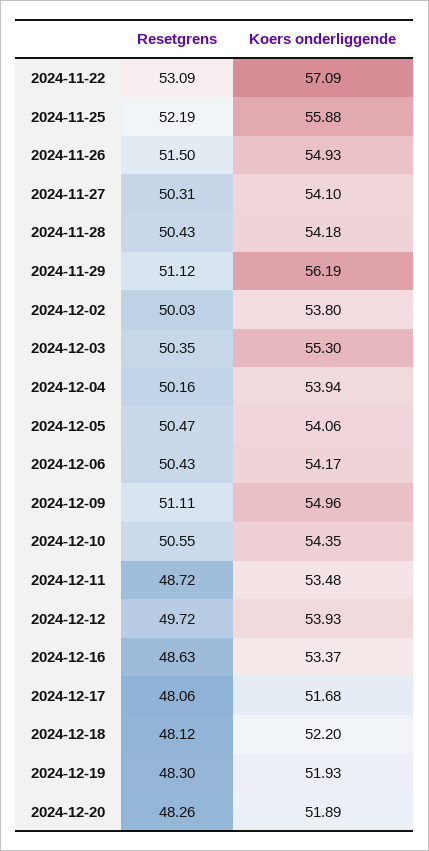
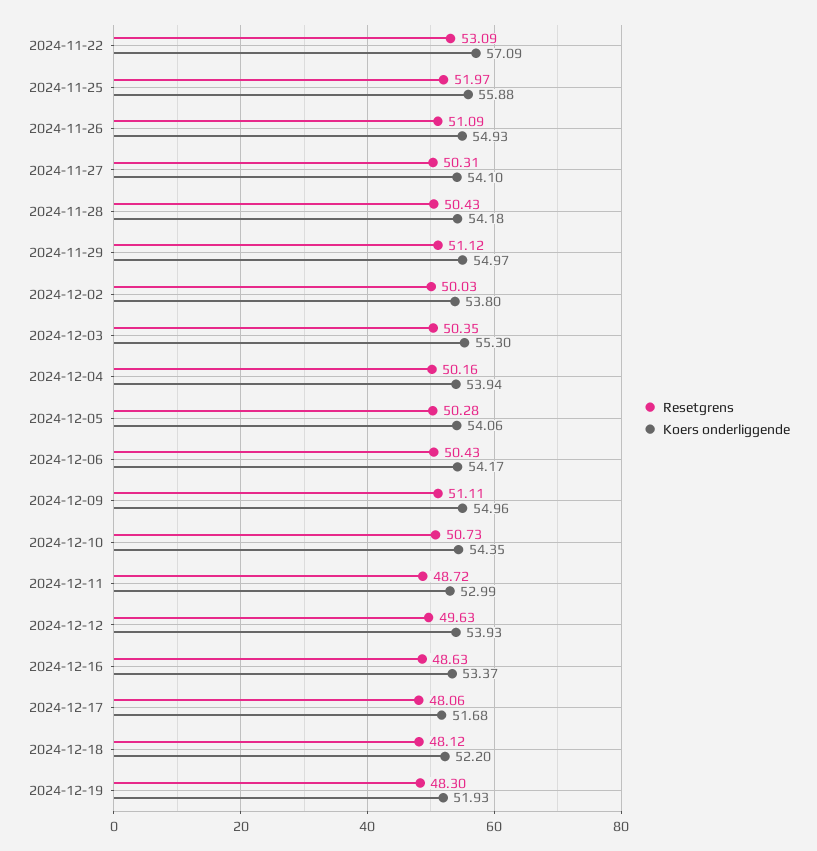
  {
    "Resetgrens": {
      "2024-11-22": 53.09,
-     "2024-11-25": 52.19,
+     "2024-11-25": 51.97,
-     "2024-11-26": 51.5,
+     "2024-11-26": 51.09,
      "2024-11-27": 50.31,
      "2024-11-28": 50.43,
      "2024-11-29": 51.12,
      "2024-12-02": 50.03,
      "2024-12-03": 50.35,
      "2024-12-04": 50.16,
-     "2024-12-05": 50.47,
+     "2024-12-05": 50.28,
      "2024-12-06": 50.43,
      "2024-12-09": 51.11,
-     "2024-12-10": 50.55,
+     "2024-12-10": 50.73,
      "2024-12-11": 48.72,
-     "2024-12-12": 49.72,
+     "2024-12-12": 49.63,
      "2024-12-16": 48.63,
      "2024-12-17": 48.06,
      "2024-12-18": 48.12,
-     "2024-12-19": 48.3,
+     "2024-12-19": 48.3
-     "2024-12-20": 48.26
    },
    "Koers onderliggende": {
      "2024-11-22": 57.09,
      "2024-11-25": 55.88,
      "2024-11-26": 54.93,
      "2024-11-27": 54.1,
      "2024-11-28": 54.18,
-     "2024-11-29": 56.19,
+     "2024-11-29": 54.97,
      "2024-12-02": 53.8,
      "2024-12-03": 55.3,
      "2024-12-04": 53.94,
      "2024-12-05": 54.06,
      "2024-12-06": 54.17,
      "2024-12-09": 54.96,
      "2024-12-10": 54.35,
-     "2024-12-11": 53.48,
+     "2024-12-11": 52.99,
      "2024-12-12": 53.93,
      "2024-12-16": 53.37,
      "2024-12-17": 51.68,
      "2024-12-18": 52.2,
-     "2024-12-19": 51.93,
+     "2024-12-19": 51.93
-     "2024-12-20": 51.89
    }
  }

